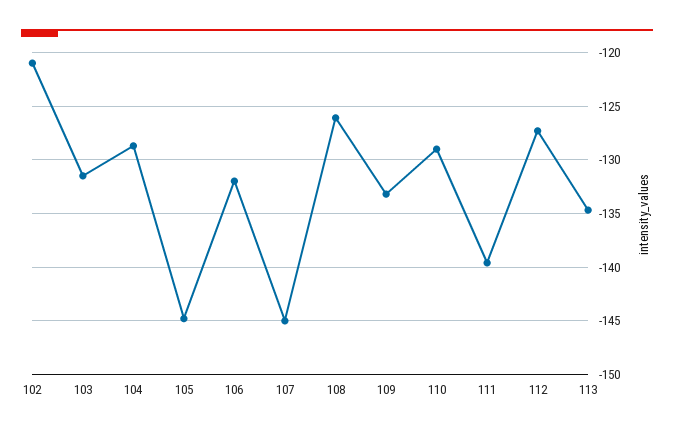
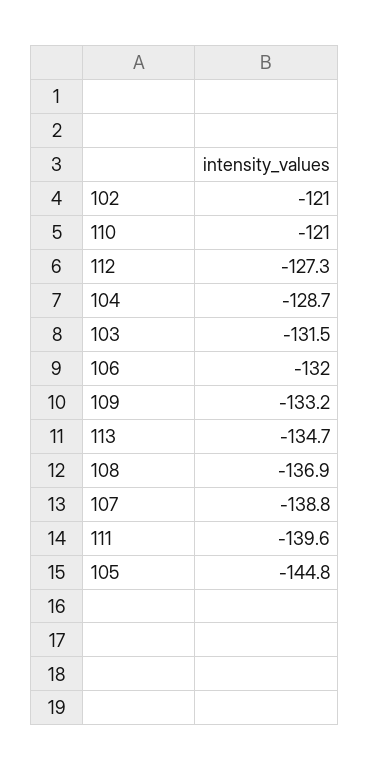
  {
    "102": -121,
    "103": -131.5,
    "104": -128.7,
    "105": -144.8,
    "106": -132,
-   "107": -145,
+   "107": -138.8,
-   "108": -126,
+   "108": -136.9,
    "109": -133.2,
-   "110": -129,
+   "110": -121,
    "111": -139.6,
    "112": -127.3,
    "113": -134.7
  }

